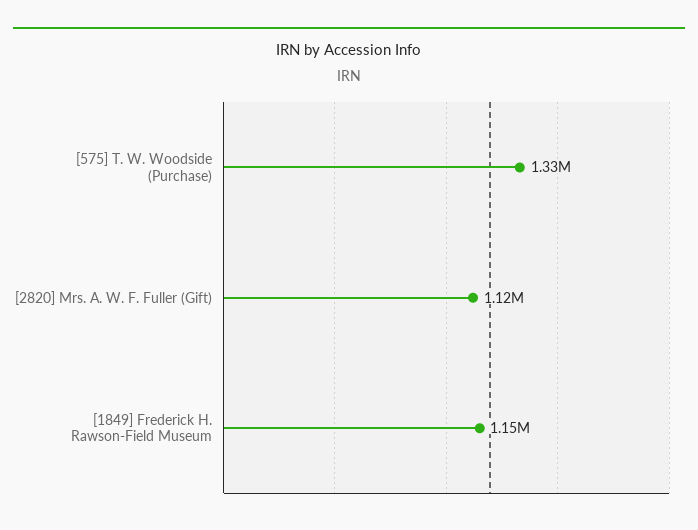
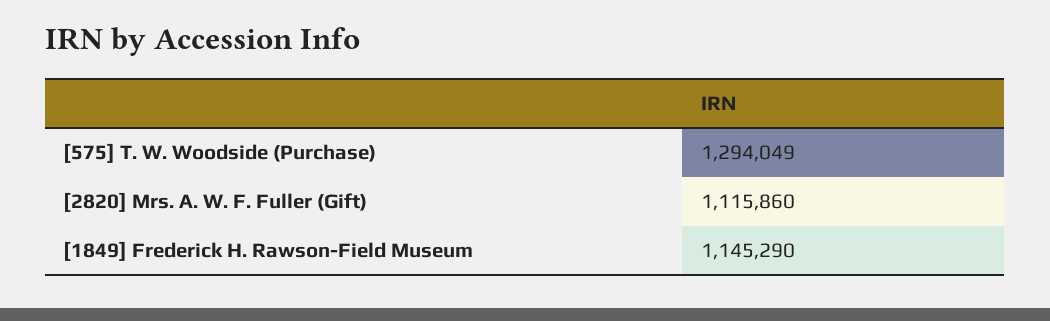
  {
-   "[575] T. W. Woodside (Purchase)": 1330000,
+   "[575] T. W. Woodside (Purchase)": 1294049,
    "[2820] Mrs. A. W. F. Fuller (Gift)": 1115860,
    "[1849] Frederick H. Rawson-Field Museum": 1145290
  }

